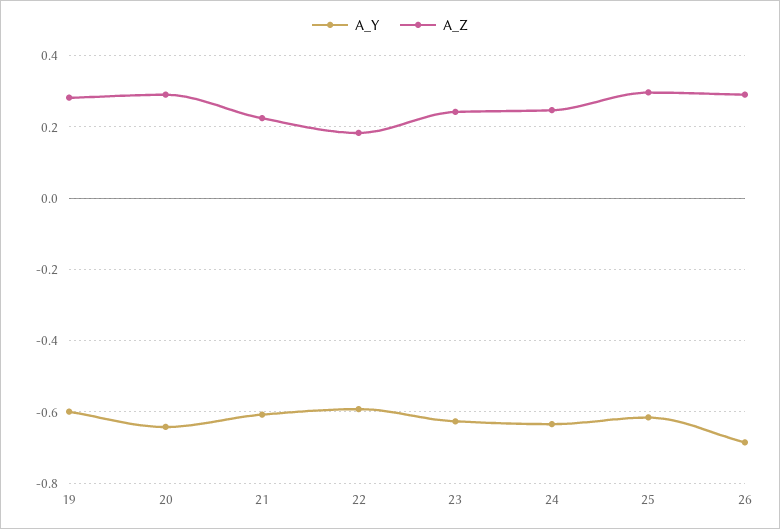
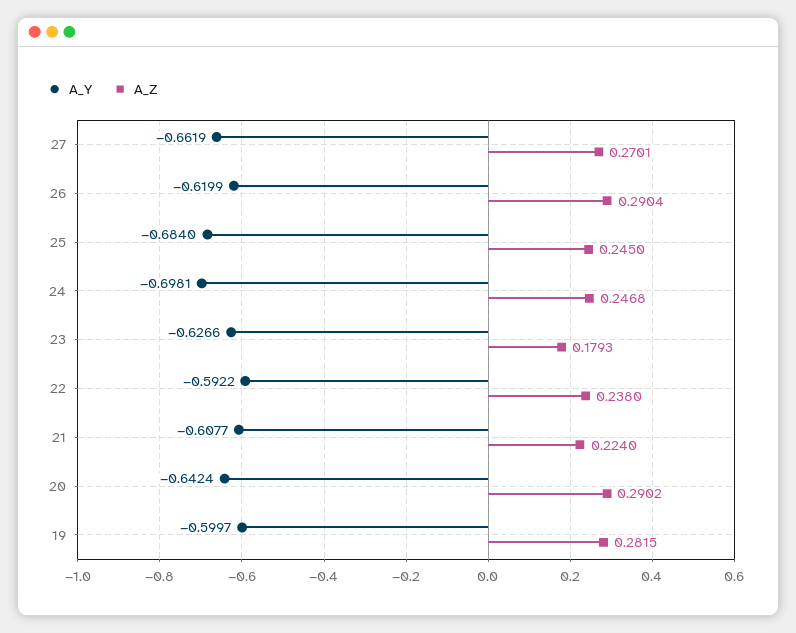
  {
    "A_Y": {
      "19": -0.5997,
      "20": -0.6424,
      "21": -0.6077,
      "22": -0.5922,
      "23": -0.6266,
-     "24": -0.64,
+     "24": -0.6981,
-     "25": -0.62,
+     "25": -0.684,
-     "26": -0.68
+     "26": -0.6199,
+     "27": -0.6619
    },
    "A_Z": {
      "19": 0.2815,
      "20": 0.2902,
      "21": 0.224,
-     "22": 0.18,
+     "22": 0.238,
-     "23": 0.24,
+     "23": 0.1793,
      "24": 0.2468,
-     "25": 0.3,
+     "25": 0.245,
-     "26": 0.2904
+     "26": 0.2904,
+     "27": 0.2701
    }
  }

